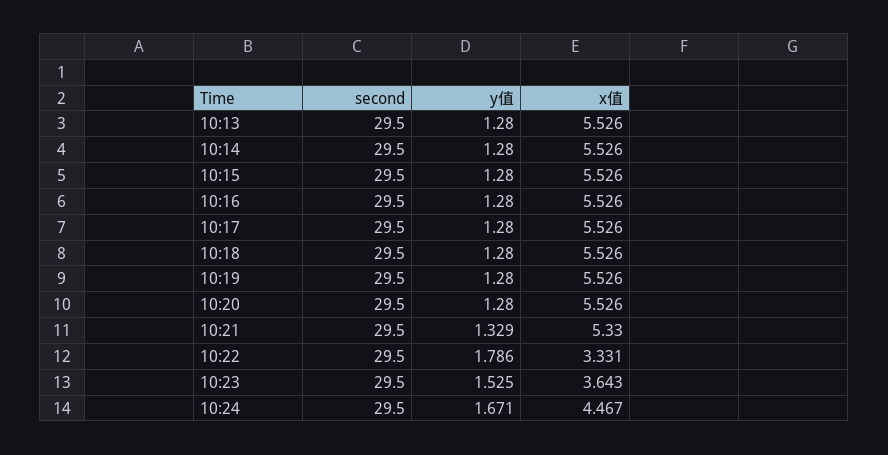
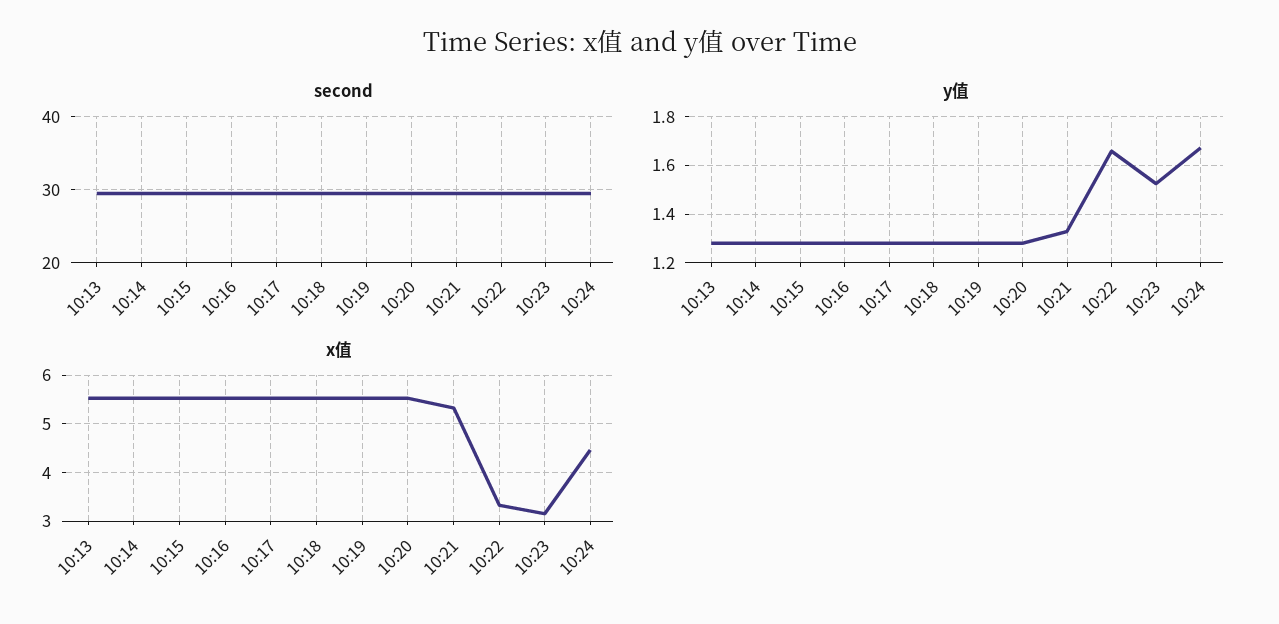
  {
    "second": {
      "10:13": 29.5,
      "10:14": 29.5,
      "10:15": 29.5,
      "10:16": 29.5,
      "10:17": 29.5,
      "10:18": 29.5,
      "10:19": 29.5,
      "10:20": 29.5,
      "10:21": 29.5,
      "10:22": 29.5,
      "10:23": 29.5,
      "10:24": 29.5
    },
    "y值": {
      "10:13": 1.28,
      "10:14": 1.28,
      "10:15": 1.28,
      "10:16": 1.28,
      "10:17": 1.28,
      "10:18": 1.28,
      "10:19": 1.28,
      "10:20": 1.28,
      "10:21": 1.329,
-     "10:22": 1.786,
+     "10:22": 1.65,
      "10:23": 1.525,
      "10:24": 1.671
    },
    "x值": {
      "10:13": 5.526,
      "10:14": 5.526,
      "10:15": 5.526,
      "10:16": 5.526,
      "10:17": 5.526,
      "10:18": 5.526,
      "10:19": 5.526,
      "10:20": 5.526,
      "10:21": 5.33,
      "10:22": 3.331,
-     "10:23": 3.643,
+     "10:23": 3.2,
      "10:24": 4.467
    }
  }

